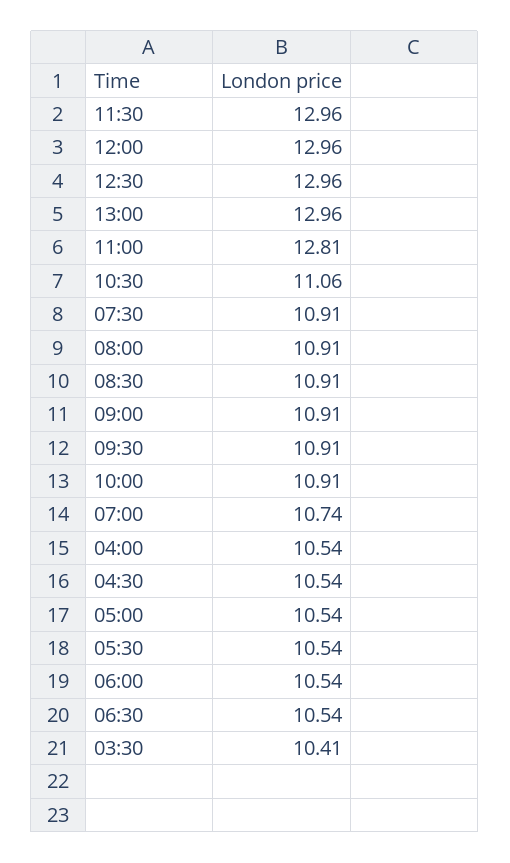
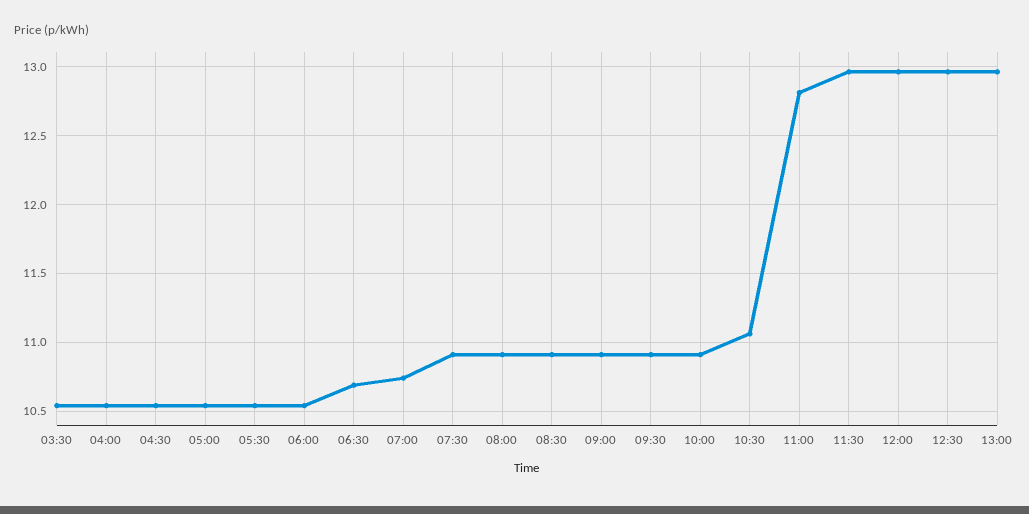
  {
    "11:30": 12.96,
    "12:00": 12.96,
    "12:30": 12.96,
    "13:00": 12.96,
    "11:00": 12.81,
    "10:30": 11.06,
    "07:30": 10.91,
    "08:00": 10.91,
    "08:30": 10.91,
    "09:00": 10.91,
    "09:30": 10.91,
    "10:00": 10.91,
    "07:00": 10.74,
    "04:00": 10.54,
    "04:30": 10.54,
    "05:00": 10.54,
    "05:30": 10.54,
    "06:00": 10.54,
-   "06:30": 10.54,
+   "06:30": 10.7,
-   "03:30": 10.41
+   "03:30": 10.55
  }

